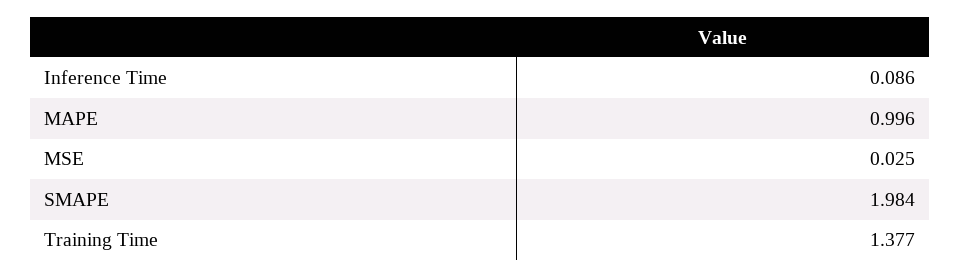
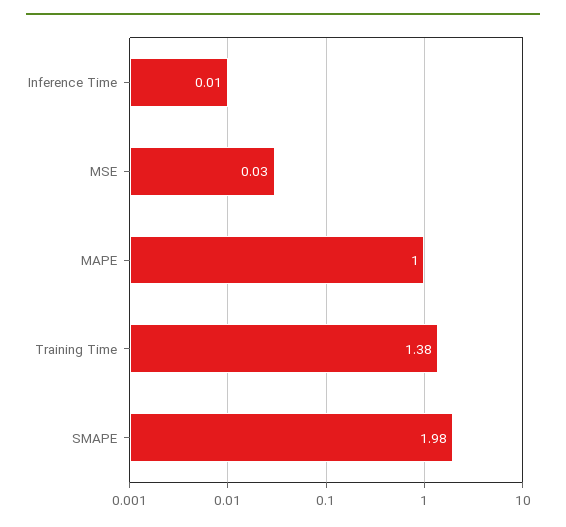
  {
-   "Inference Time": 0.086,
+   "Inference Time": 0.01,
    "MAPE": 0.996,
    "MSE": 0.025,
    "SMAPE": 1.984,
    "Training Time": 1.377
  }

